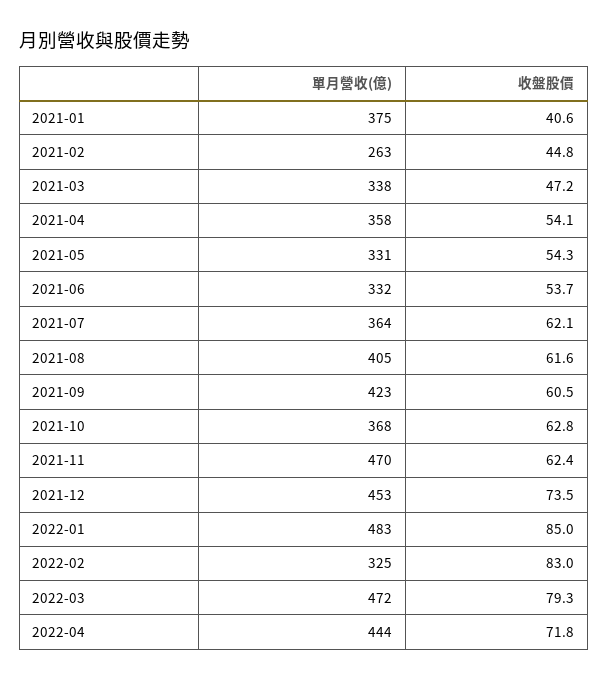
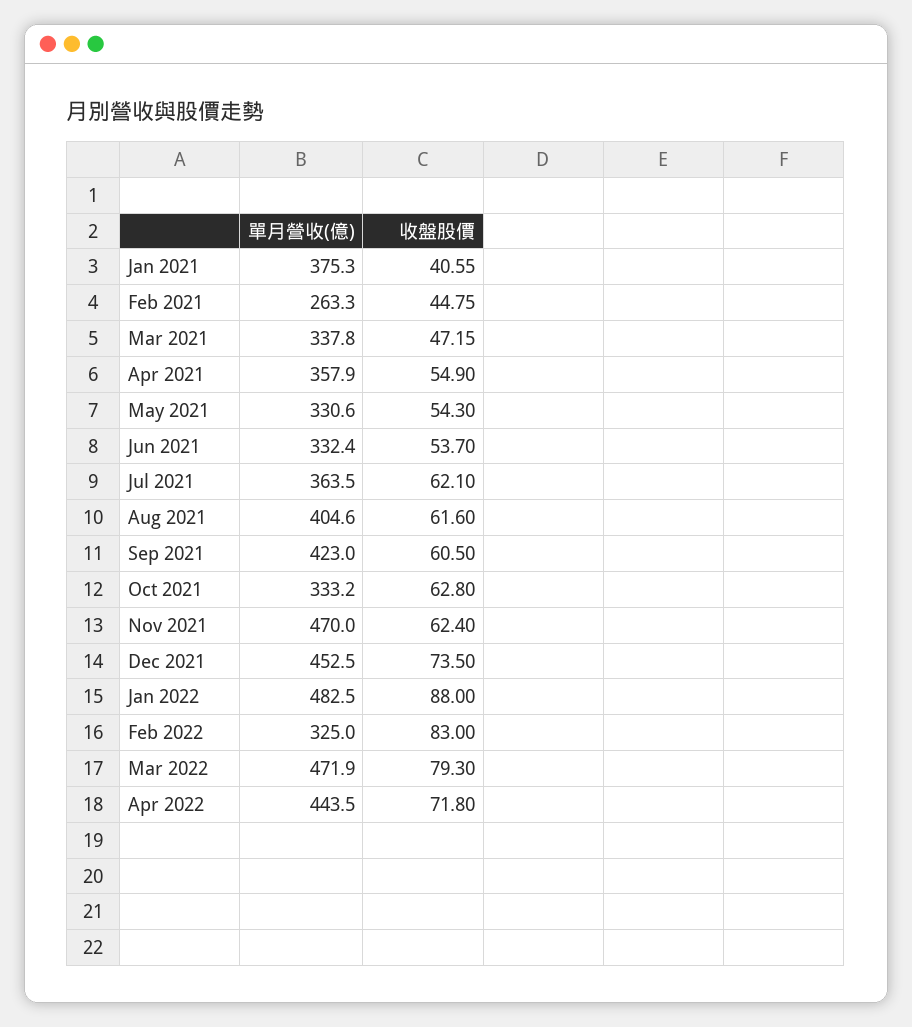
  {
    "單月營收(億)": {
      "2021-01": 375.3,
      "2021-02": 263.3,
      "2021-03": 337.8,
      "2021-04": 357.9,
      "2021-05": 330.6,
      "2021-06": 332.4,
      "2021-07": 363.5,
      "2021-08": 404.6,
      "2021-09": 423,
-     "2021-10": 368,
+     "2021-10": 333.2,
      "2021-11": 470,
      "2021-12": 452.5,
      "2022-01": 482.5,
      "2022-02": 325,
      "2022-03": 471.9,
      "2022-04": 443.5
    },
    "收盤股價": {
      "2021-01": 40.55,
      "2021-02": 44.75,
      "2021-03": 47.15,
-     "2021-04": 54.1,
+     "2021-04": 54.9,
      "2021-05": 54.3,
      "2021-06": 53.7,
      "2021-07": 62.1,
      "2021-08": 61.6,
      "2021-09": 60.5,
      "2021-10": 62.8,
      "2021-11": 62.4,
      "2021-12": 73.5,
-     "2022-01": 85,
+     "2022-01": 88,
      "2022-02": 83,
      "2022-03": 79.3,
      "2022-04": 71.8
    }
  }

